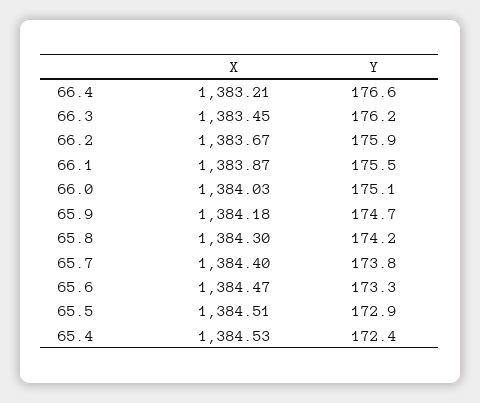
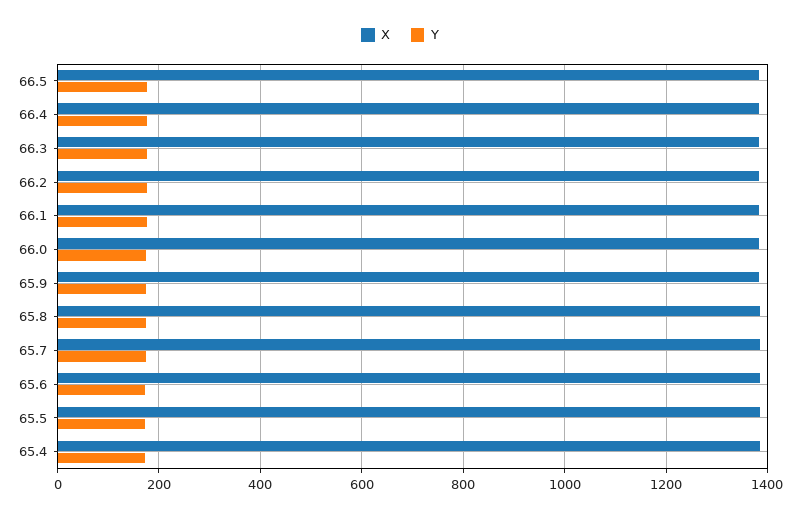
  {
    "X": {
      "66.4": 1383.21,
      "66.3": 1383.45,
      "66.2": 1383.67,
      "66.1": 1383.87,
      "66.0": 1384.03,
      "65.9": 1384.18,
      "65.8": 1384.3,
      "65.7": 1384.4,
      "65.6": 1384.47,
      "65.5": 1384.51,
-     "65.4": 1384.53
+     "65.4": 1384.53,
+     "66.5": 1380
    },
    "Y": {
      "66.4": 176.6,
      "66.3": 176.2,
      "66.2": 175.9,
      "66.1": 175.5,
      "66.0": 175.1,
      "65.9": 174.7,
      "65.8": 174.2,
      "65.7": 173.8,
      "65.6": 173.3,
      "65.5": 172.9,
-     "65.4": 172.4
+     "65.4": 172.4,
+     "66.5": 180
    }
  }

